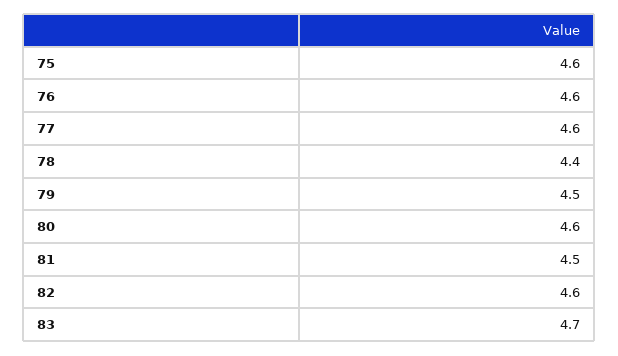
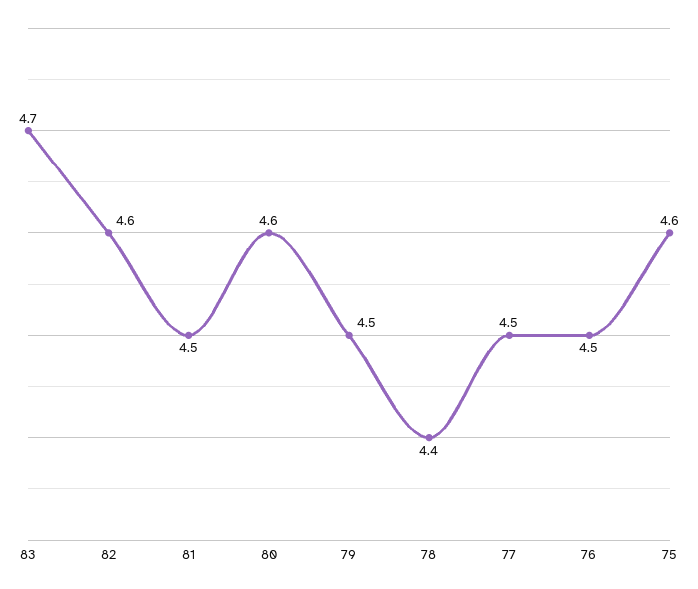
  {
    "75": 4.6,
-   "76": 4.6,
+   "76": 4.5,
-   "77": 4.6,
+   "77": 4.5,
    "78": 4.4,
    "79": 4.5,
    "80": 4.6,
    "81": 4.5,
    "82": 4.6,
    "83": 4.7
  }

